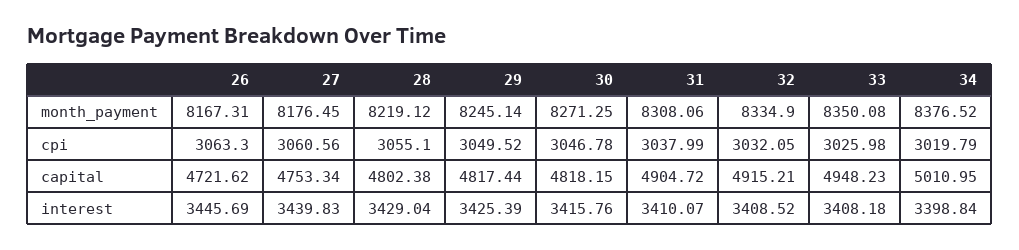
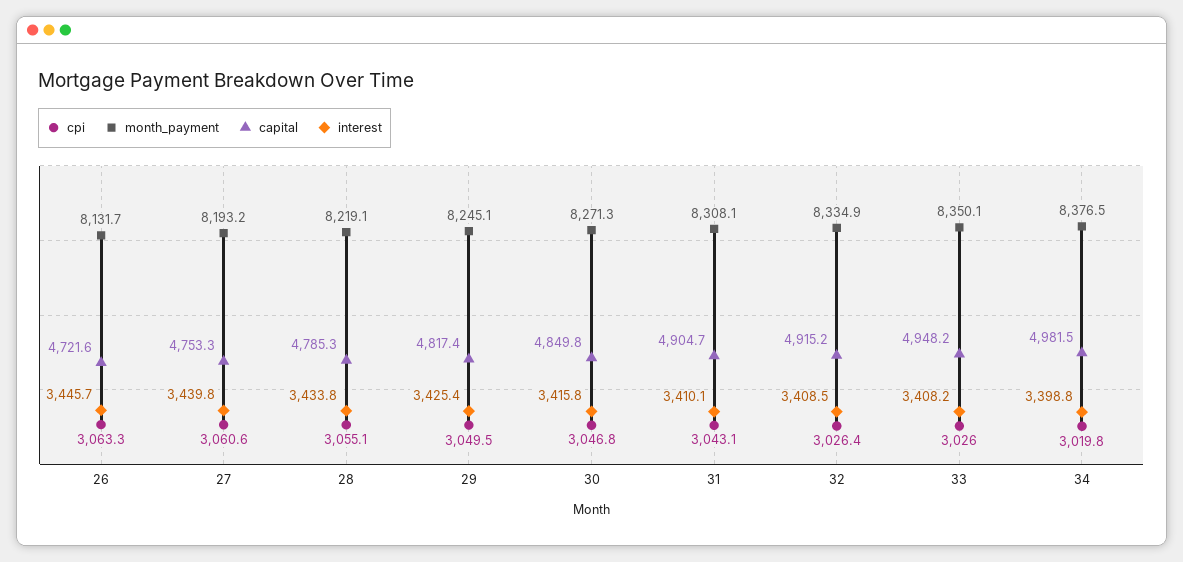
  {
    "month_payment": {
-     "26": 8167.31,
+     "26": 8131.7,
-     "27": 8176.45,
+     "27": 8193.2,
      "28": 8219.12,
      "29": 8245.14,
      "30": 8271.25,
      "31": 8308.06,
      "32": 8334.9,
      "33": 8350.08,
      "34": 8376.52
    },
    "cpi": {
      "26": 3063.3,
      "27": 3060.56,
      "28": 3055.1,
      "29": 3049.52,
      "30": 3046.78,
-     "31": 3037.99,
+     "31": 3043.1,
-     "32": 3032.05,
+     "32": 3026.4,
      "33": 3025.98,
      "34": 3019.79
    },
    "capital": {
      "26": 4721.62,
      "27": 4753.34,
-     "28": 4802.38,
+     "28": 4785.3,
      "29": 4817.44,
-     "30": 4818.15,
+     "30": 4849.8,
      "31": 4904.72,
      "32": 4915.21,
      "33": 4948.23,
-     "34": 5010.95
+     "34": 4981.5
    },
    "interest": {
      "26": 3445.69,
      "27": 3439.83,
-     "28": 3429.04,
+     "28": 3433.8,
      "29": 3425.39,
      "30": 3415.76,
      "31": 3410.07,
      "32": 3408.52,
      "33": 3408.18,
      "34": 3398.84
    }
  }

